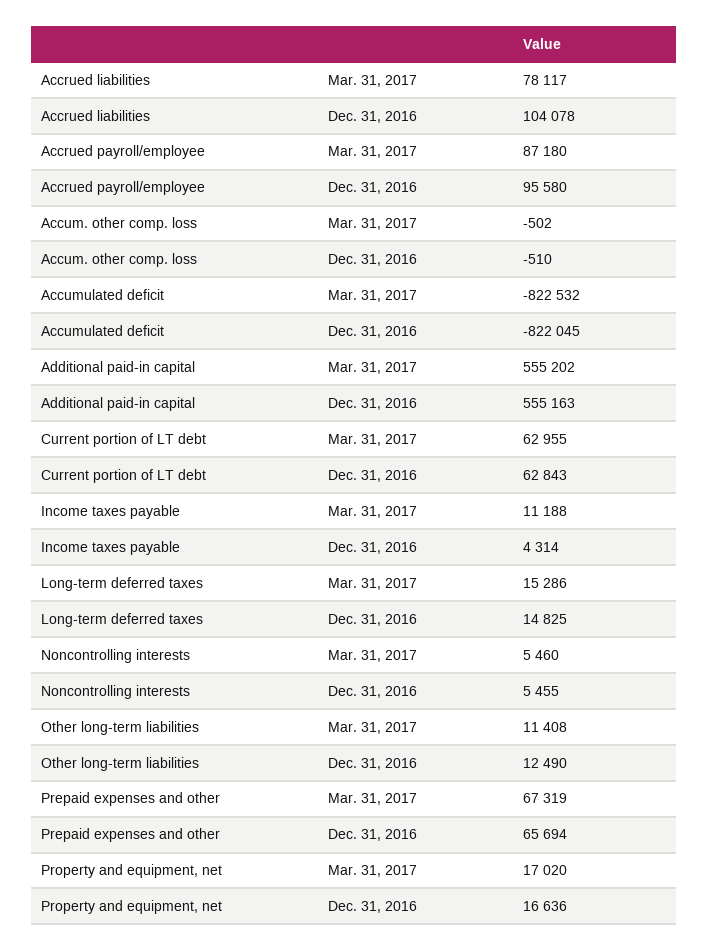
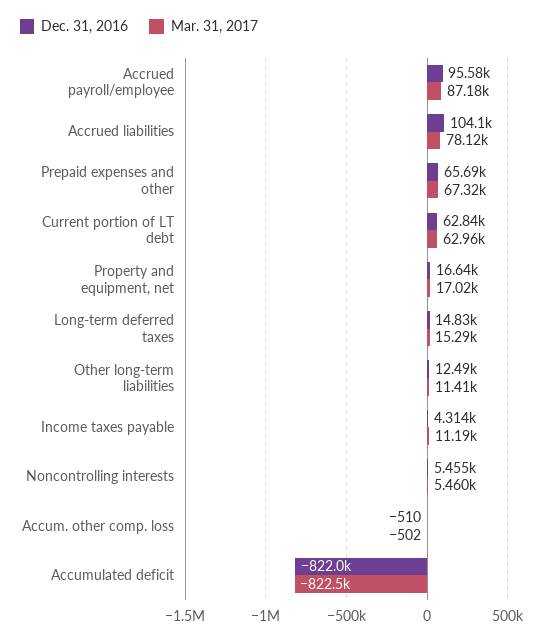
  {
    "Mar. 31, 2017": {
      "Accrued liabilities": 78117,
      "Accrued payroll/employee": 87180,
      "Accum. other comp. loss": -502,
      "Accumulated deficit": -822532,
-     "Additional paid-in capital": 555202,
      "Current portion of LT debt": 62955,
      "Income taxes payable": 11188,
      "Long-term deferred taxes": 15286,
      "Noncontrolling interests": 5460,
      "Other long-term liabilities": 11408,
      "Prepaid expenses and other": 67319,
      "Property and equipment, net": 17020
    },
    "Dec. 31, 2016": {
      "Accrued liabilities": 104078,
      "Accrued payroll/employee": 95580,
      "Accum. other comp. loss": -510,
      "Accumulated deficit": -822045,
-     "Additional paid-in capital": 555163,
      "Current portion of LT debt": 62843,
      "Income taxes payable": 4314,
      "Long-term deferred taxes": 14825,
      "Noncontrolling interests": 5455,
      "Other long-term liabilities": 12490,
      "Prepaid expenses and other": 65694,
      "Property and equipment, net": 16636
    }
  }

